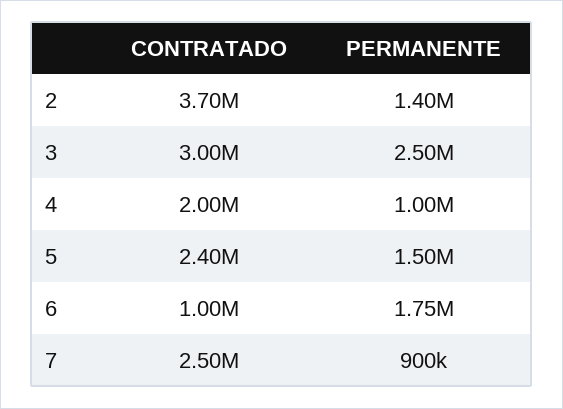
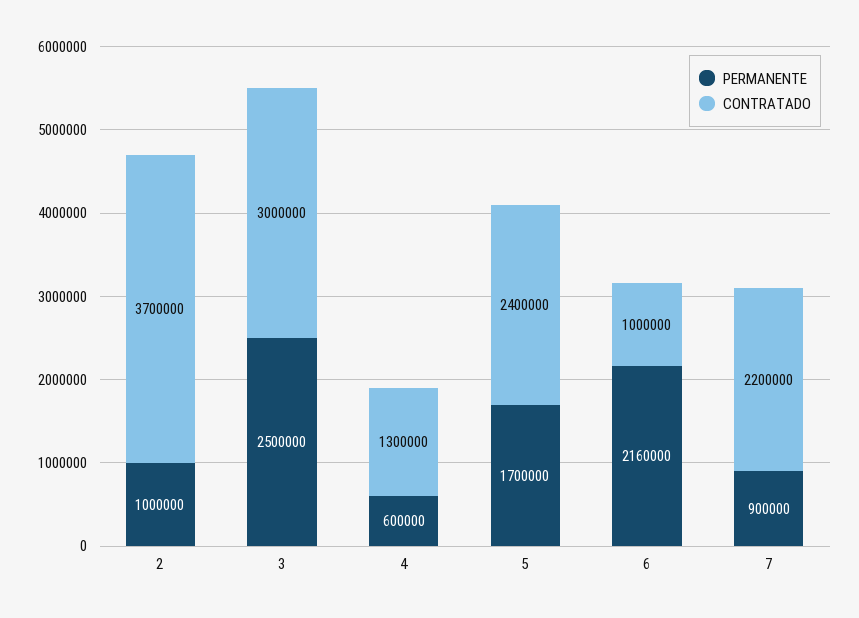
  {
    "CONTRATADO": {
      "2": 3700000,
      "3": 3000000,
-     "4": 2000000,
+     "4": 1300000,
      "5": 2400000,
      "6": 1000000,
-     "7": 2500000
+     "7": 2200000
    },
    "PERMANENTE": {
-     "2": 1400000,
+     "2": 1000000,
      "3": 2500000,
-     "4": 1000000,
+     "4": 600000,
-     "5": 1500000,
+     "5": 1700000,
-     "6": 1750000,
+     "6": 2160000,
      "7": 900000
    }
  }

